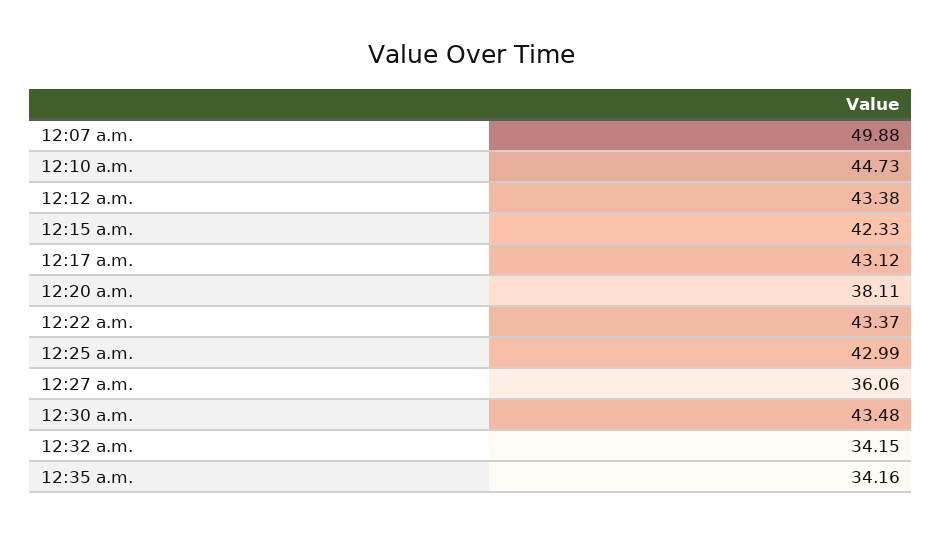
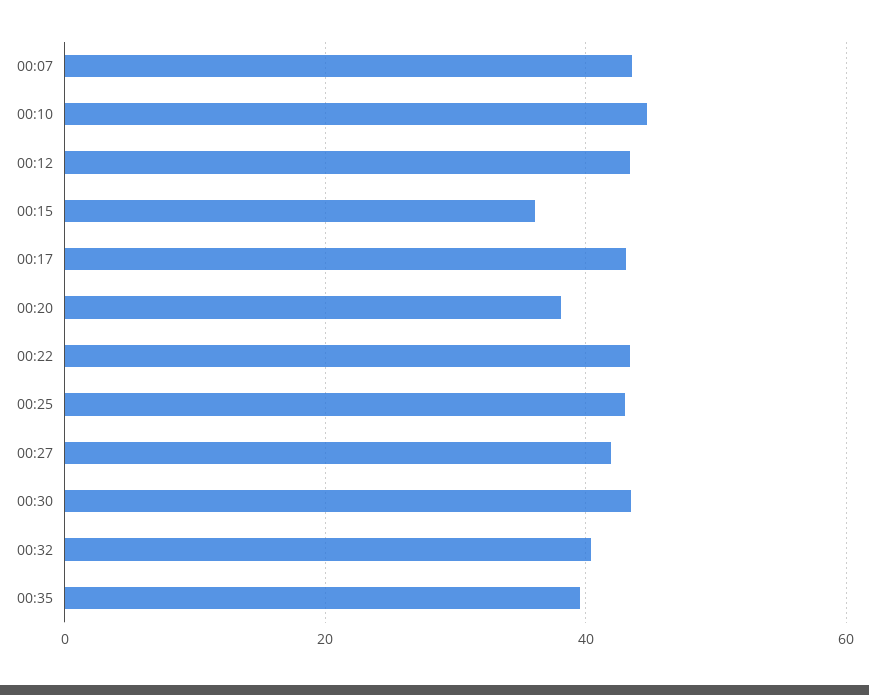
  {
-   "12:07 a.m.": 49.88,
+   "12:07 a.m.": 44,
    "12:10 a.m.": 44.73,
    "12:12 a.m.": 43.38,
-   "12:15 a.m.": 42.33,
+   "12:15 a.m.": 36,
    "12:17 a.m.": 43.12,
    "12:20 a.m.": 38.11,
    "12:22 a.m.": 43.37,
    "12:25 a.m.": 42.99,
-   "12:27 a.m.": 36.06,
+   "12:27 a.m.": 42,
    "12:30 a.m.": 43.48,
-   "12:32 a.m.": 34.15,
+   "12:32 a.m.": 40,
-   "12:35 a.m.": 34.16
+   "12:35 a.m.": 40
  }

